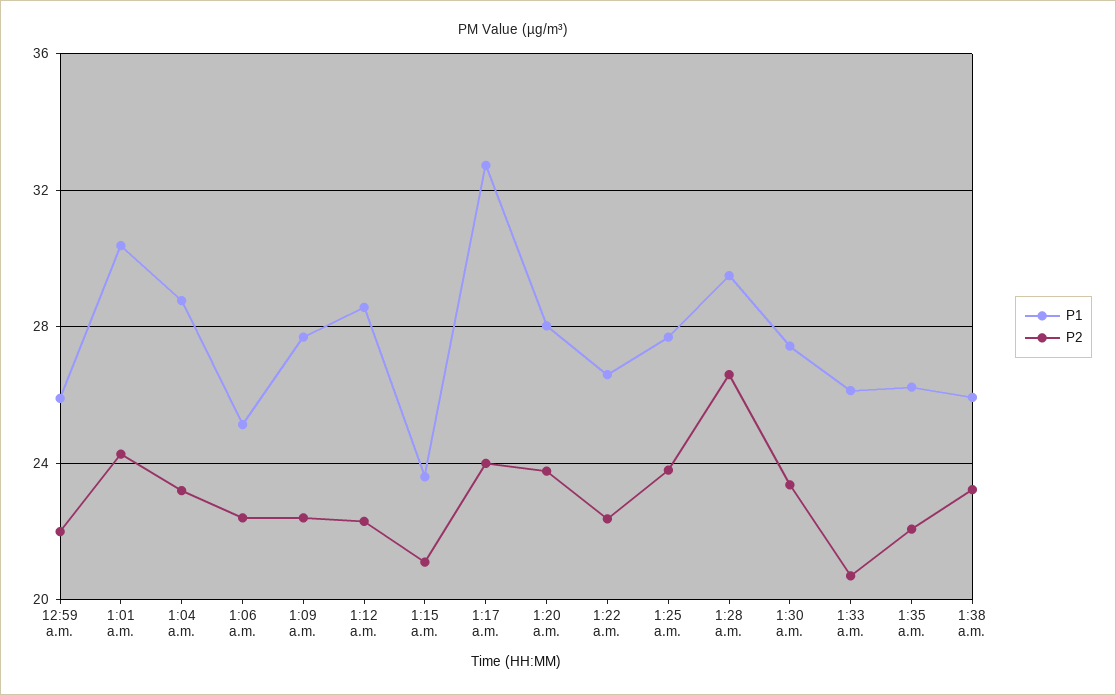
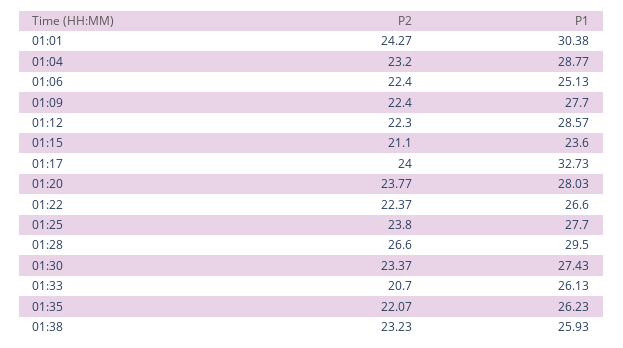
  {
    "P1": {
-     "12:59 a.m.": 26,
      "1:01 a.m.": 30.38,
      "1:04 a.m.": 28.77,
      "1:06 a.m.": 25.13,
      "1:09 a.m.": 27.7,
      "1:12 a.m.": 28.57,
      "1:15 a.m.": 23.6,
      "1:17 a.m.": 32.73,
      "1:20 a.m.": 28.03,
      "1:22 a.m.": 26.6,
      "1:25 a.m.": 27.7,
      "1:28 a.m.": 29.5,
      "1:30 a.m.": 27.43,
      "1:33 a.m.": 26.13,
      "1:35 a.m.": 26.23,
      "1:38 a.m.": 25.93
    },
    "P2": {
-     "12:59 a.m.": 22,
      "1:01 a.m.": 24.27,
      "1:04 a.m.": 23.2,
      "1:06 a.m.": 22.4,
      "1:09 a.m.": 22.4,
      "1:12 a.m.": 22.3,
      "1:15 a.m.": 21.1,
      "1:17 a.m.": 24,
      "1:20 a.m.": 23.77,
      "1:22 a.m.": 22.37,
      "1:25 a.m.": 23.8,
      "1:28 a.m.": 26.6,
      "1:30 a.m.": 23.37,
      "1:33 a.m.": 20.7,
      "1:35 a.m.": 22.07,
      "1:38 a.m.": 23.23
    }
  }

